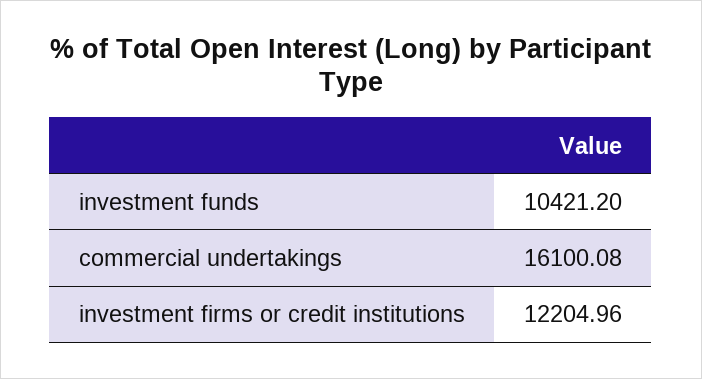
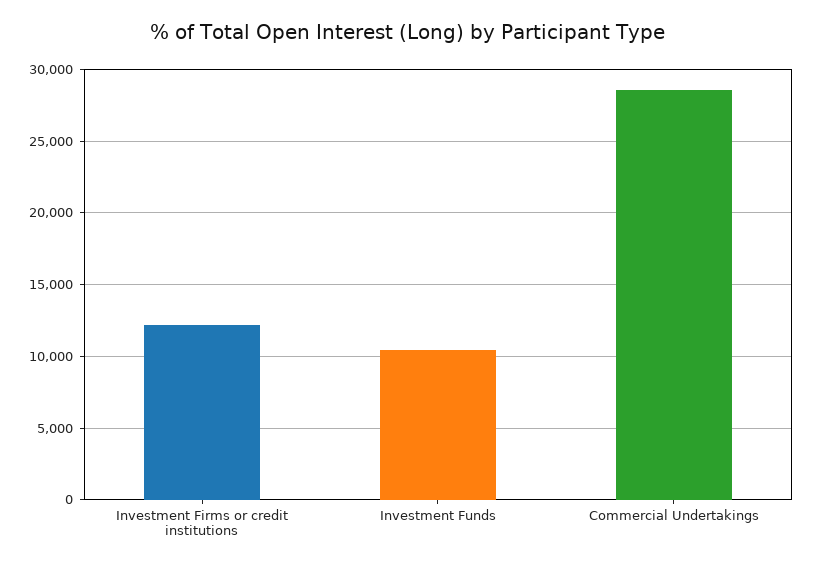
  {
    "investment funds": 10421.2,
-   "commercial undertakings": 16100.08,
+   "commercial undertakings": 28500,
    "investment firms or credit institutions": 12204.96
  }

